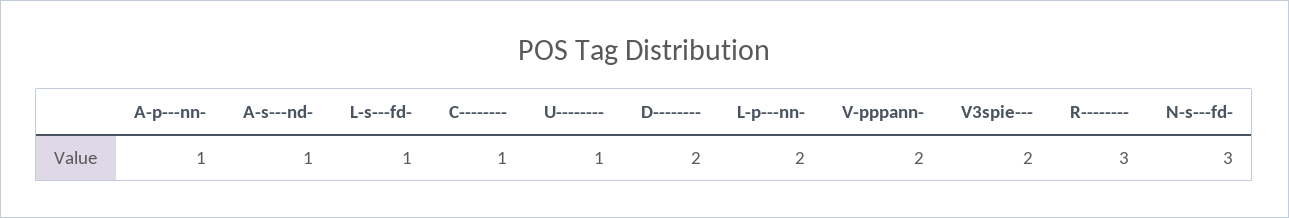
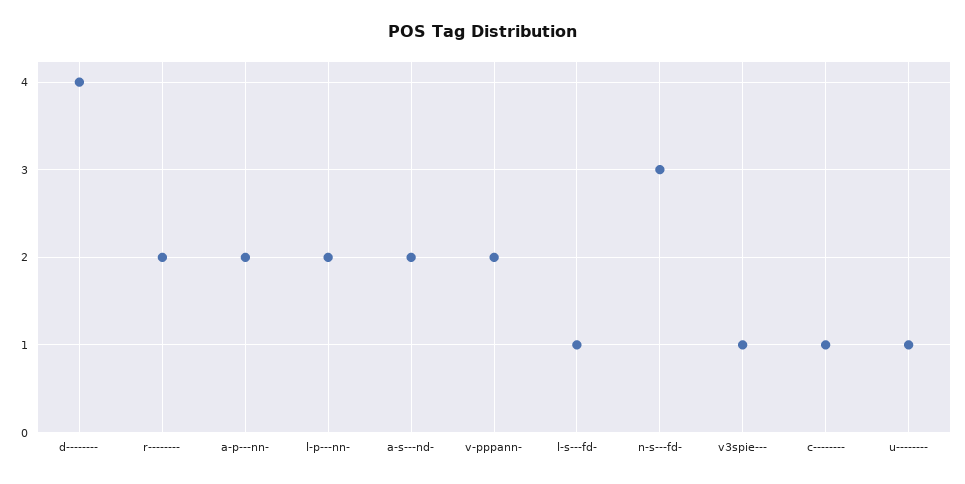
  {
-   "A-p---nn-": 1,
+   "A-p---nn-": 2,
-   "A-s---nd-": 1,
+   "A-s---nd-": 2,
    "L-s---fd-": 1,
    "C--------": 1,
    "U--------": 1,
-   "D--------": 2,
+   "D--------": 4,
    "L-p---nn-": 2,
    "V-pppann-": 2,
-   "V3spie---": 2,
+   "V3spie---": 1,
-   "R--------": 3,
+   "R--------": 2,
    "N-s---fd-": 3
  }

